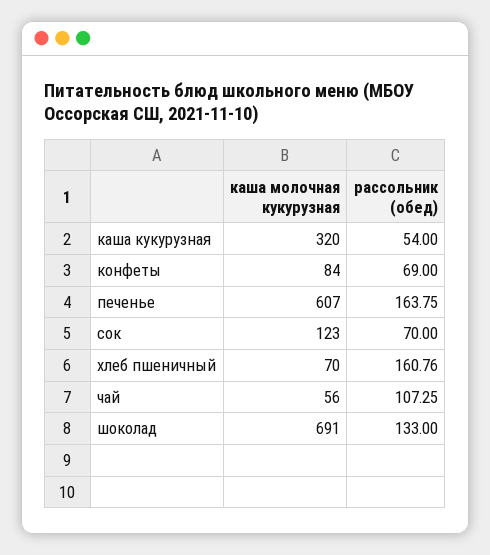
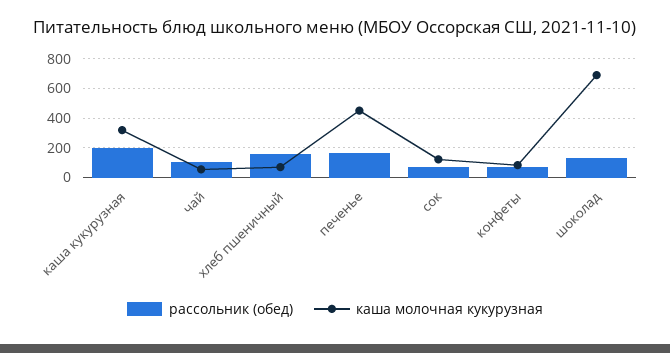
  {
    "каша молочная кукурузная": {
      "каша кукурузная": 320,
      "конфеты": 84,
-     "печенье": 607,
+     "печенье": 450,
      "сок": 123,
      "хлеб пшеничный": 70,
      "чай": 56,
      "шоколад": 691
    },
    "рассольник (обед)": {
-     "каша кукурузная": 54,
+     "каша кукурузная": 200,
      "конфеты": 69,
      "печенье": 163.75,
      "сок": 70,
      "хлеб пшеничный": 160.76,
      "чай": 107.25,
      "шоколад": 133
    }
  }

